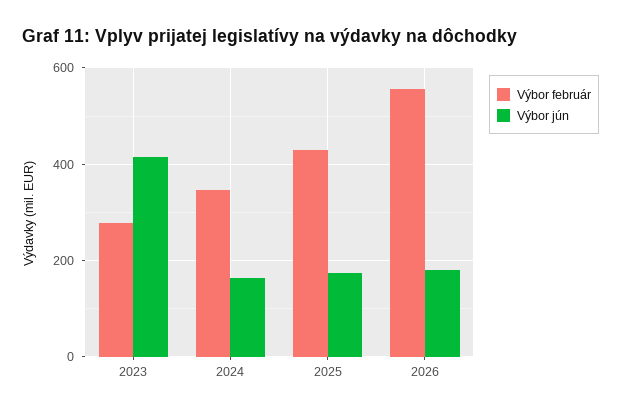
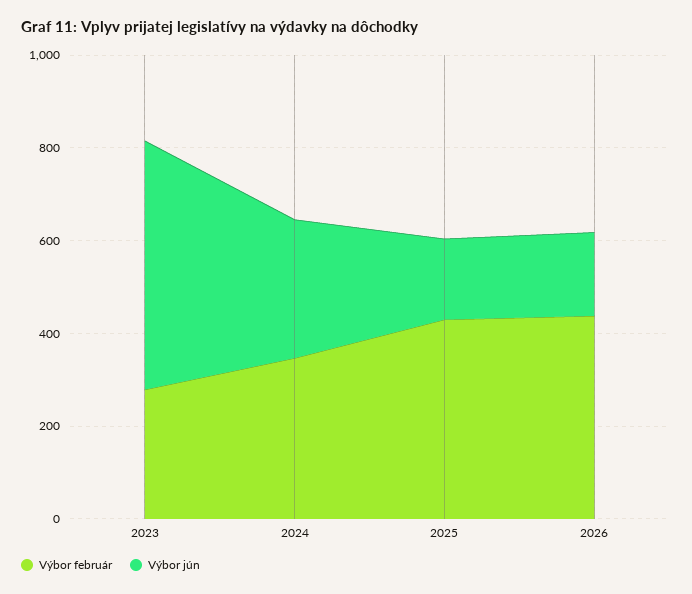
  {
    "Výbor február": {
      "2023": 280,
      "2024": 340,
      "2025": 420,
-     "2026": 560
+     "2026": 450
    },
    "Výbor jún": {
-     "2023": 420,
+     "2023": 550,
-     "2024": 160,
+     "2024": 300,
      "2025": 180,
      "2026": 180
    }
  }

